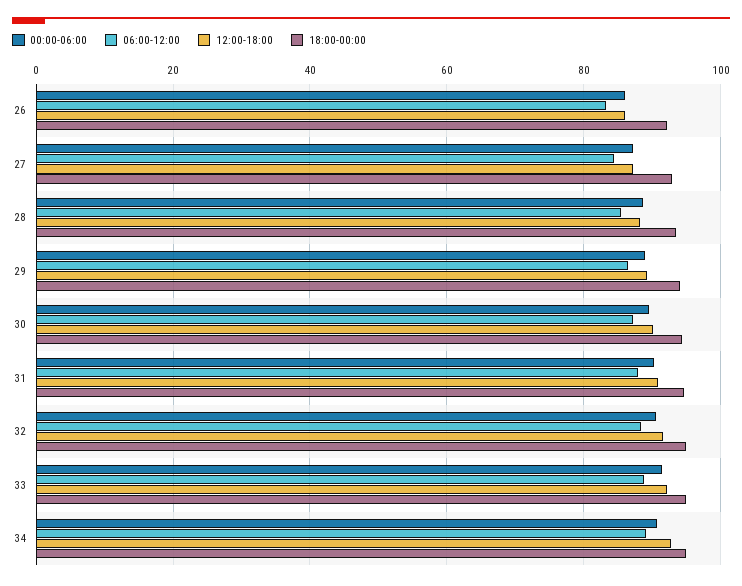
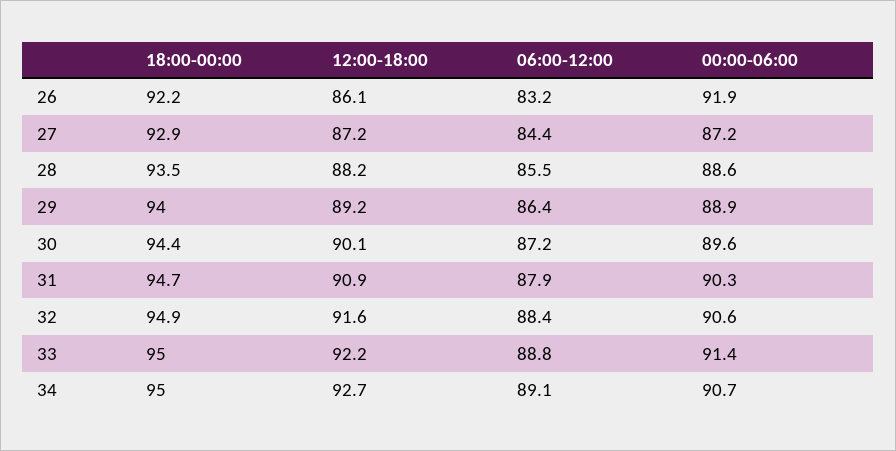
  {
    "00:00-06:00": {
-     "26": 86,
+     "26": 91.9,
      "27": 87.2,
      "28": 88.6,
      "29": 88.9,
      "30": 89.6,
      "31": 90.3,
      "32": 90.6,
      "33": 91.4,
      "34": 90.7
    },
    "06:00-12:00": {
      "26": 83.2,
      "27": 84.4,
      "28": 85.5,
      "29": 86.4,
      "30": 87.2,
      "31": 87.9,
      "32": 88.4,
      "33": 88.8,
      "34": 89.1
    },
    "12:00-18:00": {
      "26": 86.1,
      "27": 87.2,
      "28": 88.2,
      "29": 89.2,
      "30": 90.1,
      "31": 90.9,
      "32": 91.6,
      "33": 92.2,
      "34": 92.7
    },
    "18:00-00:00": {
      "26": 92.2,
      "27": 92.9,
      "28": 93.5,
      "29": 94,
      "30": 94.4,
      "31": 94.7,
      "32": 94.9,
      "33": 95,
      "34": 95
    }
  }

